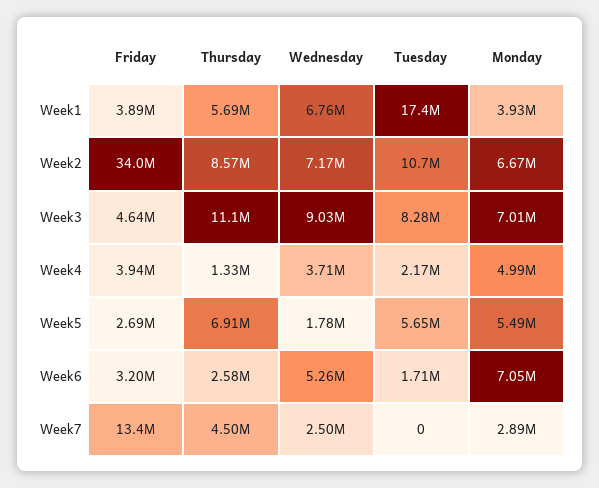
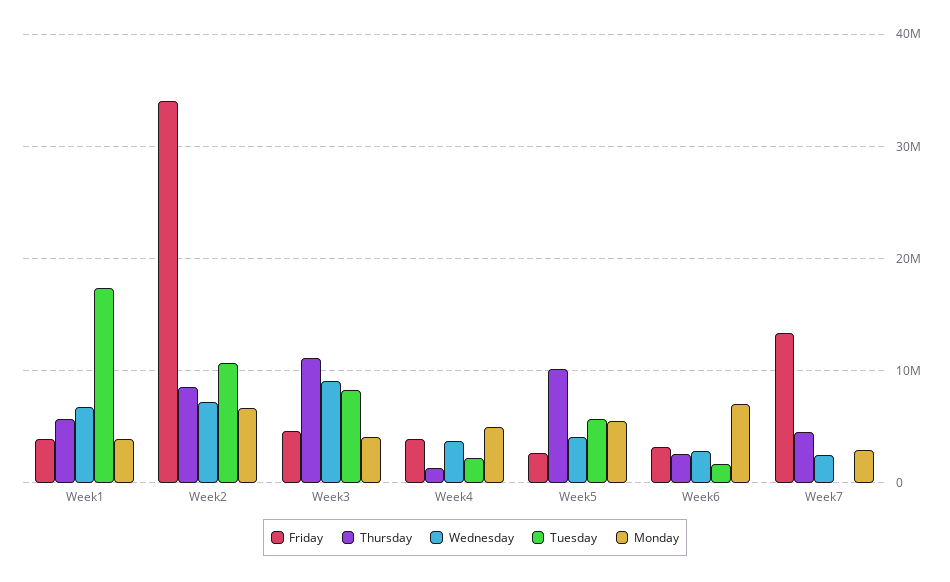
  {
    "Friday": {
      "Week1": 3890000,
      "Week2": 34000000,
      "Week3": 4640000,
      "Week4": 3940000,
      "Week5": 2690000,
      "Week6": 3200000,
      "Week7": 13400000
    },
    "Thursday": {
      "Week1": 5690000,
      "Week2": 8570000,
      "Week3": 11100000,
      "Week4": 1330000,
-     "Week5": 6910000,
+     "Week5": 10000000,
      "Week6": 2580000,
      "Week7": 4500000
    },
    "Wednesday": {
      "Week1": 6760000,
      "Week2": 7170000,
      "Week3": 9030000,
      "Week4": 3710000,
-     "Week5": 1780000,
+     "Week5": 4000000,
-     "Week6": 5260000,
+     "Week6": 3000000,
      "Week7": 2500000
    },
    "Tuesday": {
      "Week1": 17400000,
      "Week2": 10700000,
      "Week3": 8280000,
      "Week4": 2170000,
      "Week5": 5650000,
      "Week6": 1710000,
      "Week7": 0
    },
    "Monday": {
      "Week1": 3930000,
      "Week2": 6670000,
-     "Week3": 7010000,
+     "Week3": 4000000,
      "Week4": 4990000,
      "Week5": 5490000,
      "Week6": 7050000,
      "Week7": 2890000
    }
  }

